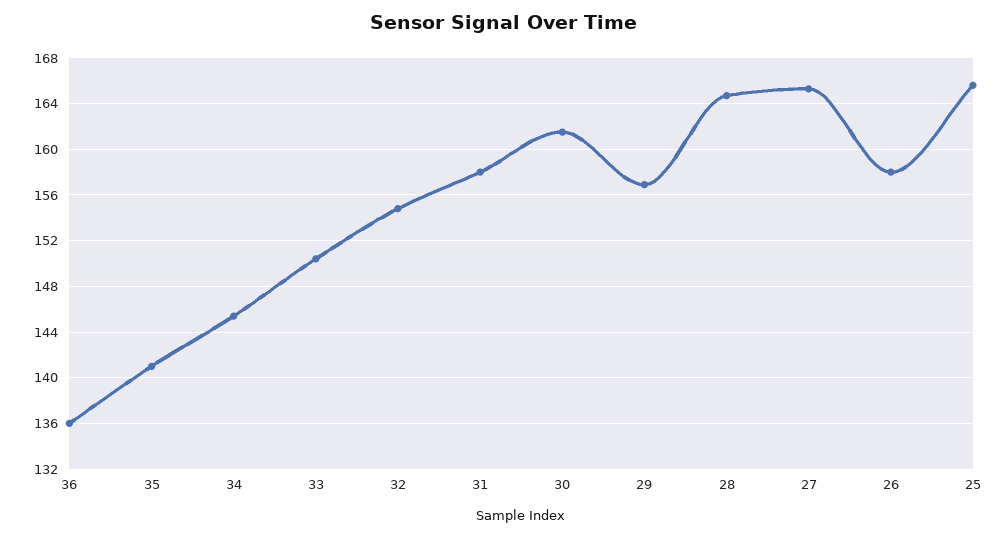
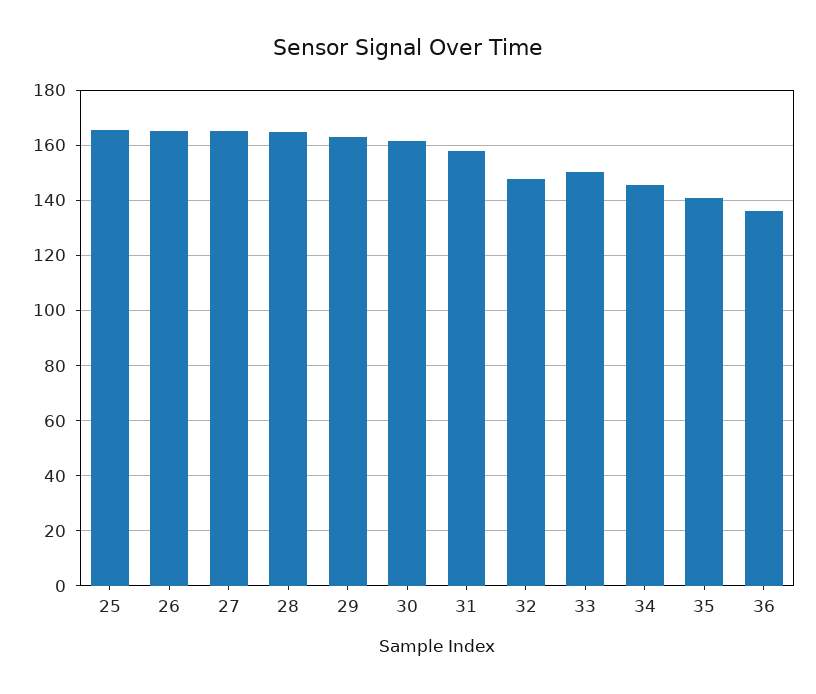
  {
    "36": 136,
    "35": 141,
    "34": 145,
    "33": 150,
-   "32": 155,
+   "32": 147.5,
    "31": 158,
    "30": 162,
-   "29": 157,
+   "29": 162.5,
    "28": 165,
    "27": 165,
-   "26": 158,
+   "26": 165,
    "25": 166
  }

